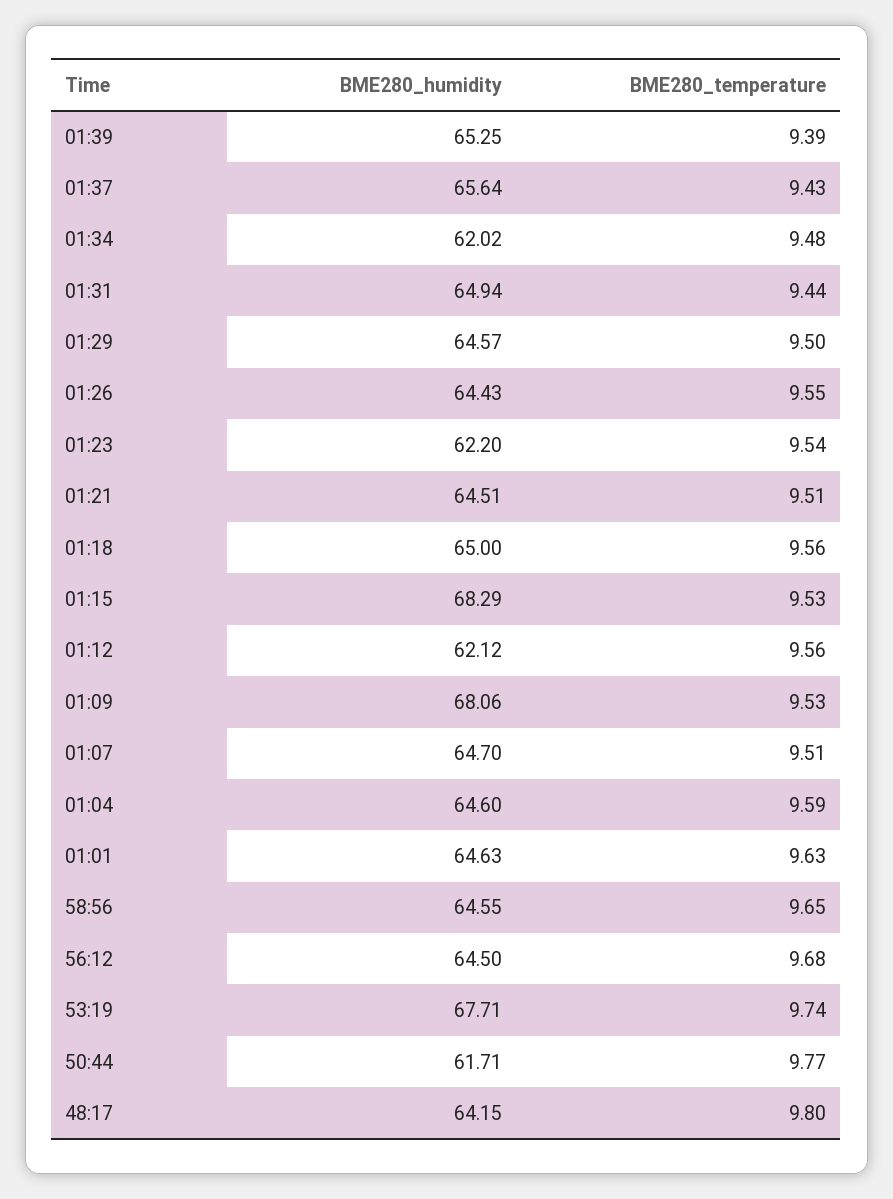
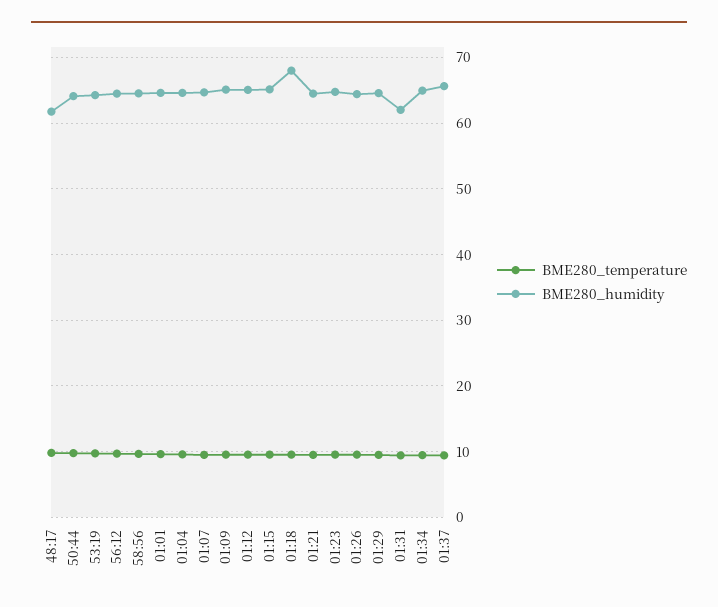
  {
    "BME280_humidity": {
-     "01:39": 65.25,
      "01:37": 65.64,
-     "01:34": 62.02,
+     "01:34": 65,
-     "01:31": 64.94,
+     "01:31": 62,
      "01:29": 64.57,
      "01:26": 64.43,
-     "01:23": 62.2,
+     "01:23": 65,
      "01:21": 64.51,
-     "01:18": 65,
+     "01:18": 68,
-     "01:15": 68.29,
+     "01:15": 65,
-     "01:12": 62.12,
+     "01:12": 65,
-     "01:09": 68.06,
+     "01:09": 65,
      "01:07": 64.7,
      "01:04": 64.6,
      "01:01": 64.63,
      "58:56": 64.55,
      "56:12": 64.5,
-     "53:19": 67.71,
+     "53:19": 64,
-     "50:44": 61.71,
+     "50:44": 64,
-     "48:17": 64.15
+     "48:17": 62
    },
    "BME280_temperature": {
-     "01:39": 9.39,
      "01:37": 9.43,
      "01:34": 9.48,
      "01:31": 9.44,
      "01:29": 9.5,
      "01:26": 9.55,
      "01:23": 9.54,
      "01:21": 9.51,
      "01:18": 9.56,
      "01:15": 9.53,
      "01:12": 9.56,
      "01:09": 9.53,
      "01:07": 9.51,
      "01:04": 9.59,
      "01:01": 9.63,
      "58:56": 9.65,
      "56:12": 9.68,
      "53:19": 9.74,
      "50:44": 9.77,
      "48:17": 9.8
    }
  }

